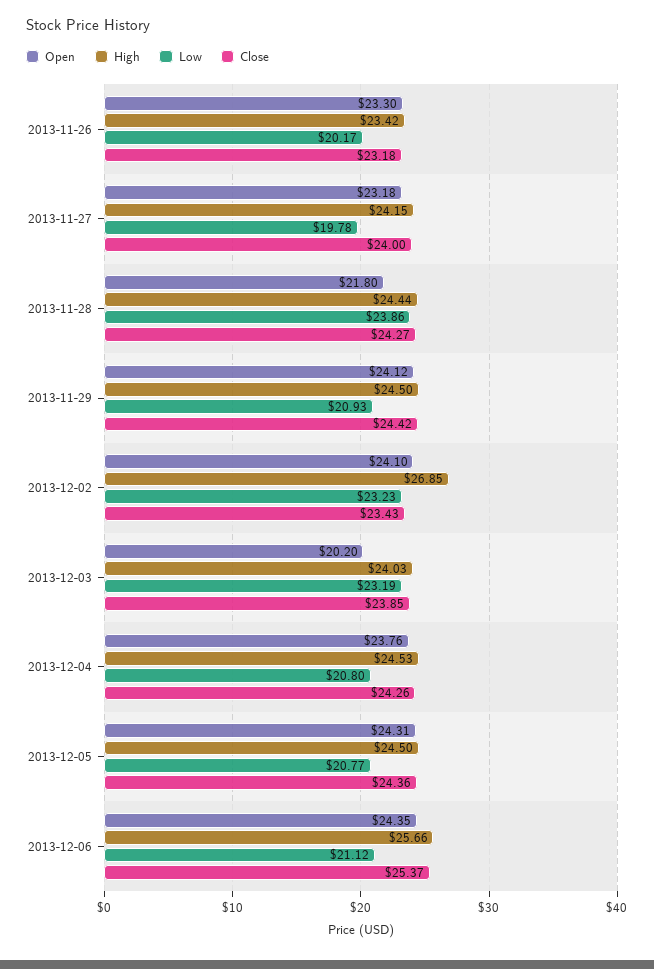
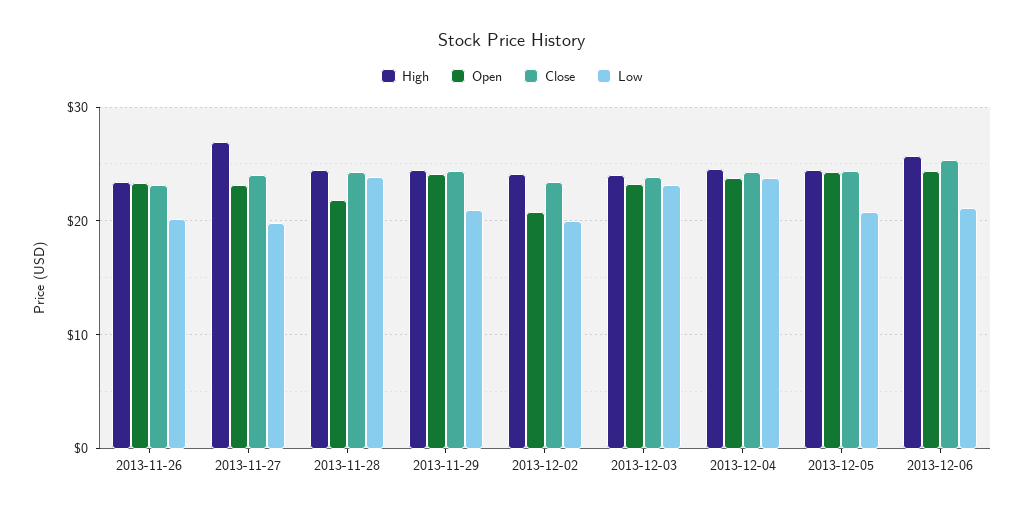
  {
    "Open": {
      "2013-11-26": 23.3,
      "2013-11-27": 23.18,
      "2013-11-28": 21.8,
      "2013-11-29": 24.12,
-     "2013-12-02": 24.1,
+     "2013-12-02": 21,
-     "2013-12-03": 20.2,
+     "2013-12-03": 23,
      "2013-12-04": 23.76,
      "2013-12-05": 24.31,
      "2013-12-06": 24.35
    },
    "High": {
      "2013-11-26": 23.42,
-     "2013-11-27": 24.15,
+     "2013-11-27": 27,
      "2013-11-28": 24.44,
      "2013-11-29": 24.5,
-     "2013-12-02": 26.85,
+     "2013-12-02": 24,
      "2013-12-03": 24.03,
      "2013-12-04": 24.53,
      "2013-12-05": 24.5,
      "2013-12-06": 25.66
    },
    "Low": {
      "2013-11-26": 20.17,
      "2013-11-27": 19.78,
      "2013-11-28": 23.86,
      "2013-11-29": 20.93,
-     "2013-12-02": 23.23,
+     "2013-12-02": 20,
      "2013-12-03": 23.19,
-     "2013-12-04": 20.8,
+     "2013-12-04": 24,
      "2013-12-05": 20.77,
      "2013-12-06": 21.12
    },
    "Close": {
      "2013-11-26": 23.18,
      "2013-11-27": 24,
      "2013-11-28": 24.27,
      "2013-11-29": 24.42,
      "2013-12-02": 23.43,
      "2013-12-03": 23.85,
      "2013-12-04": 24.26,
      "2013-12-05": 24.36,
      "2013-12-06": 25.37
    }
  }

